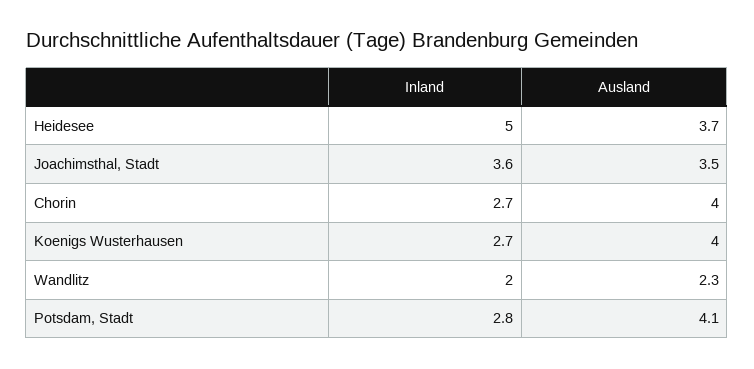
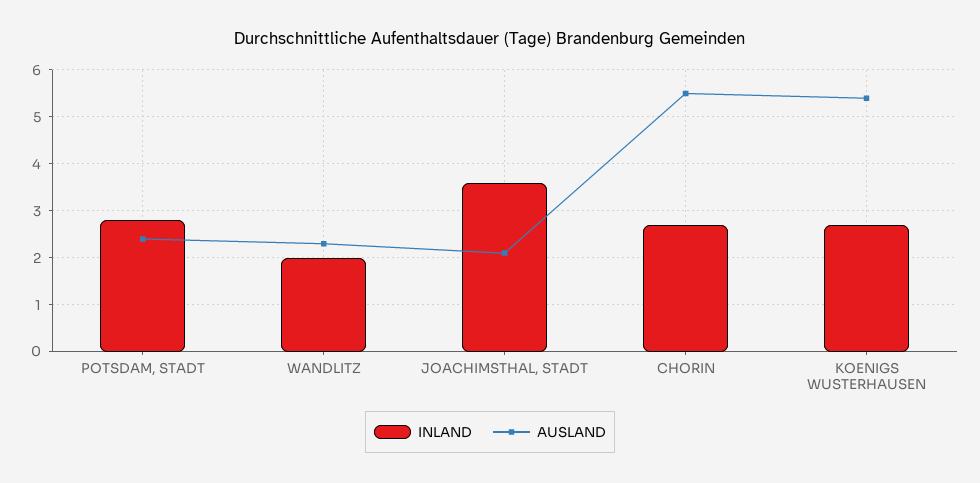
  {
    "Inland": {
-     "Heidesee": 5,
      "Joachimsthal, Stadt": 3.6,
      "Chorin": 2.7,
      "Koenigs Wusterhausen": 2.7,
      "Wandlitz": 2,
      "Potsdam, Stadt": 2.8
    },
    "Ausland": {
-     "Heidesee": 3.7,
-     "Joachimsthal, Stadt": 3.5,
+     "Joachimsthal, Stadt": 2,
-     "Chorin": 4,
+     "Chorin": 5.5,
-     "Koenigs Wusterhausen": 4,
+     "Koenigs Wusterhausen": 5.5,
      "Wandlitz": 2.3,
-     "Potsdam, Stadt": 4.1
+     "Potsdam, Stadt": 2.5
    }
  }

